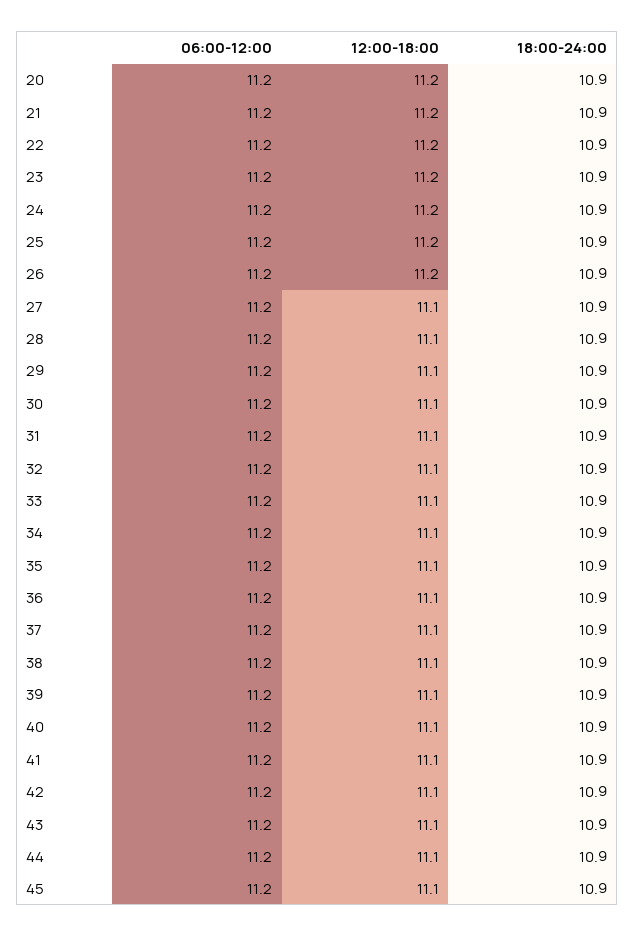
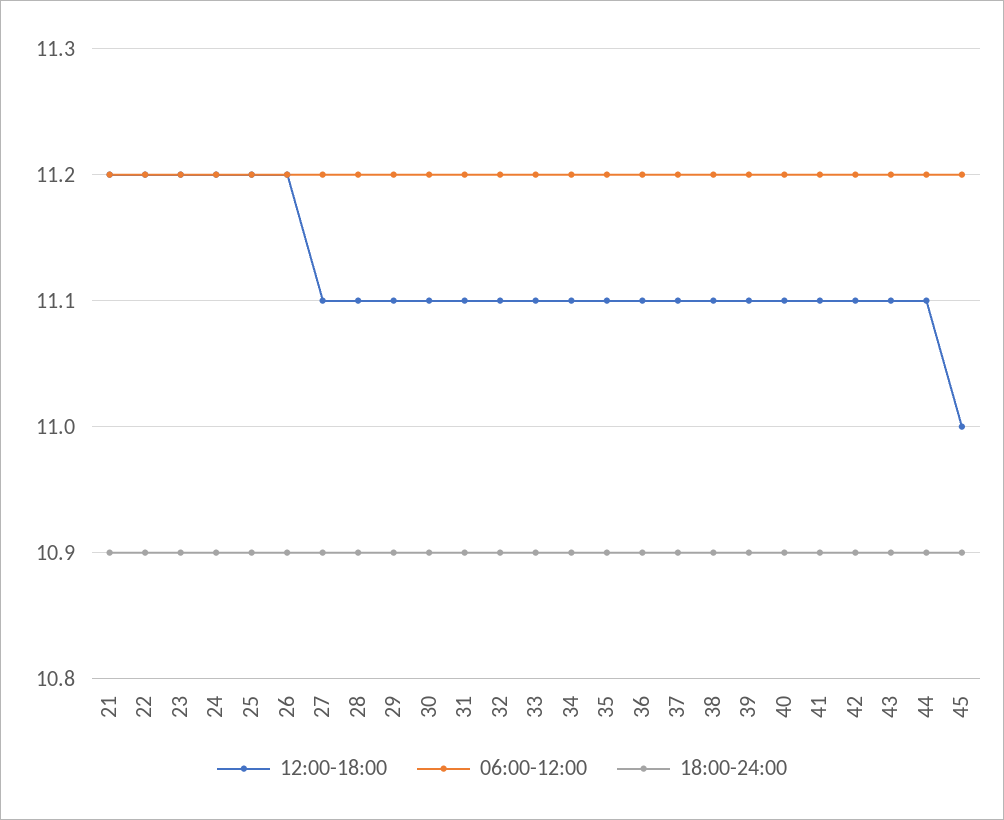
  {
    "06:00-12:00": {
-     "20": 11.2,
      "21": 11.2,
      "22": 11.2,
      "23": 11.2,
      "24": 11.2,
      "25": 11.2,
      "26": 11.2,
      "27": 11.2,
      "28": 11.2,
      "29": 11.2,
      "30": 11.2,
      "31": 11.2,
      "32": 11.2,
      "33": 11.2,
      "34": 11.2,
      "35": 11.2,
      "36": 11.2,
      "37": 11.2,
      "38": 11.2,
      "39": 11.2,
      "40": 11.2,
      "41": 11.2,
      "42": 11.2,
      "43": 11.2,
      "44": 11.2,
      "45": 11.2
    },
    "12:00-18:00": {
-     "20": 11.2,
      "21": 11.2,
      "22": 11.2,
      "23": 11.2,
      "24": 11.2,
      "25": 11.2,
      "26": 11.2,
      "27": 11.1,
      "28": 11.1,
      "29": 11.1,
      "30": 11.1,
      "31": 11.1,
      "32": 11.1,
      "33": 11.1,
      "34": 11.1,
      "35": 11.1,
      "36": 11.1,
      "37": 11.1,
      "38": 11.1,
      "39": 11.1,
      "40": 11.1,
      "41": 11.1,
      "42": 11.1,
      "43": 11.1,
      "44": 11.1,
-     "45": 11.1
+     "45": 11
    },
    "18:00-24:00": {
-     "20": 10.9,
      "21": 10.9,
      "22": 10.9,
      "23": 10.9,
      "24": 10.9,
      "25": 10.9,
      "26": 10.9,
      "27": 10.9,
      "28": 10.9,
      "29": 10.9,
      "30": 10.9,
      "31": 10.9,
      "32": 10.9,
      "33": 10.9,
      "34": 10.9,
      "35": 10.9,
      "36": 10.9,
      "37": 10.9,
      "38": 10.9,
      "39": 10.9,
      "40": 10.9,
      "41": 10.9,
      "42": 10.9,
      "43": 10.9,
      "44": 10.9,
      "45": 10.9
    }
  }

